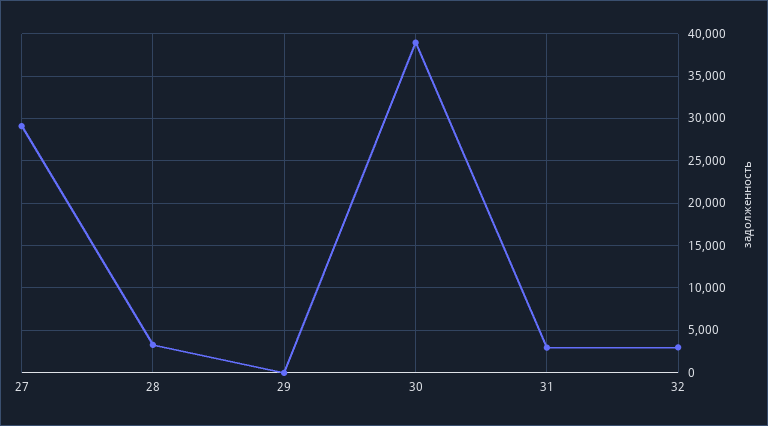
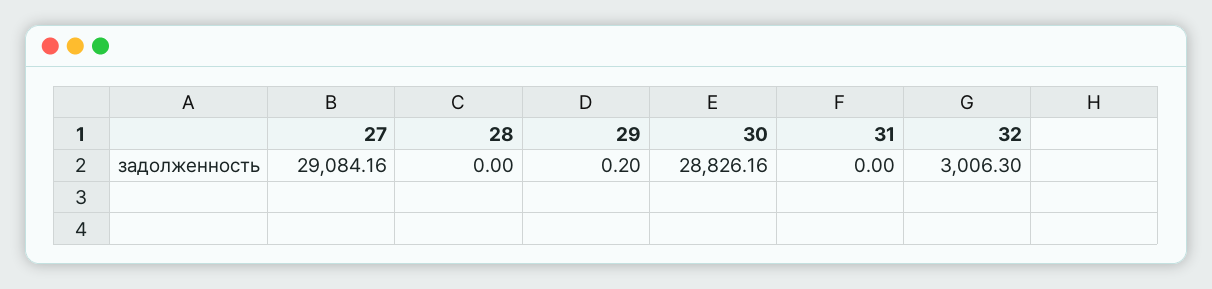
  {
    "27": 29084.16,
-   "28": 3000,
+   "28": 0,
    "29": 0.2,
-   "30": 39000,
+   "30": 28826.16,
-   "31": 3000,
+   "31": 0,
    "32": 3006.3
  }

